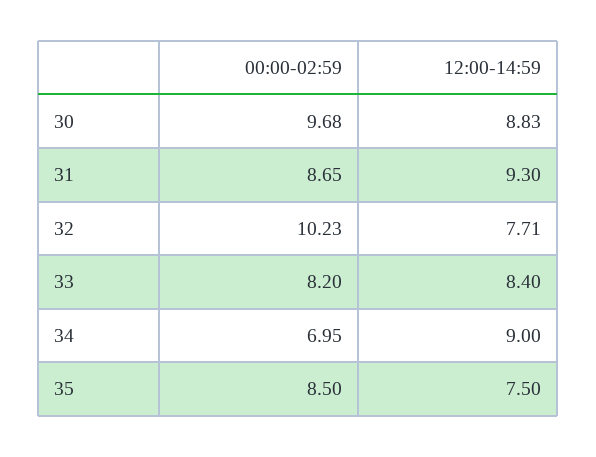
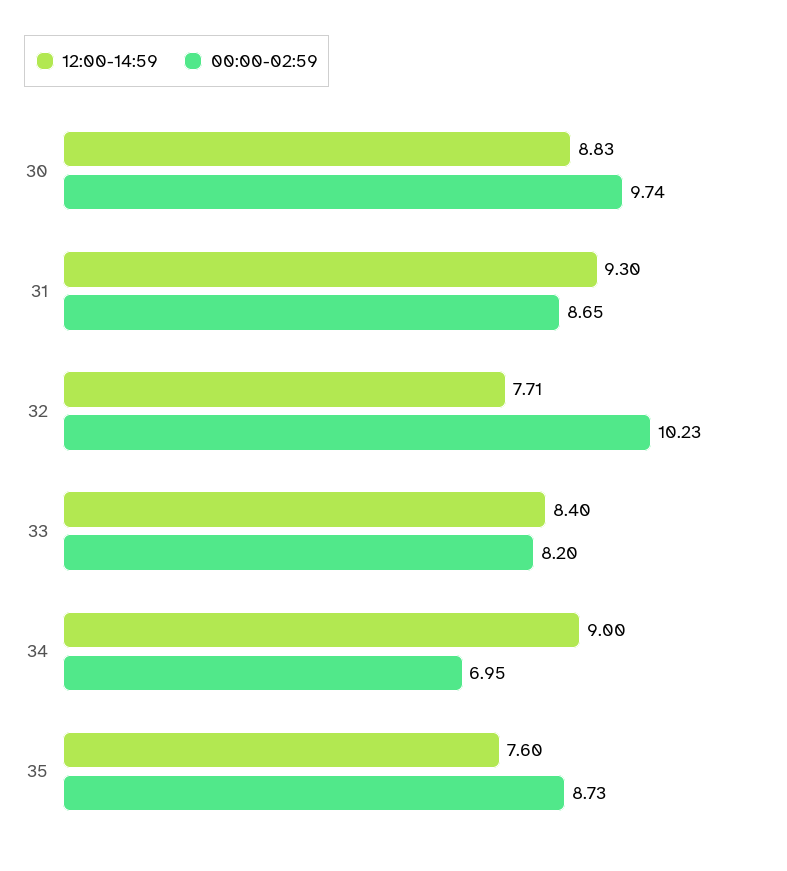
  {
    "00:00-02:59": {
-     "30": 9.68,
+     "30": 9.74,
      "31": 8.65,
      "32": 10.23,
      "33": 8.2,
      "34": 6.95,
-     "35": 8.5
+     "35": 8.73
    },
    "12:00-14:59": {
      "30": 8.83,
      "31": 9.3,
      "32": 7.71,
      "33": 8.4,
      "34": 9,
-     "35": 7.5
+     "35": 7.6
    }
  }

